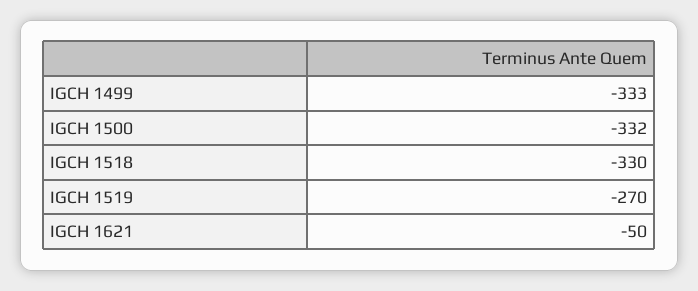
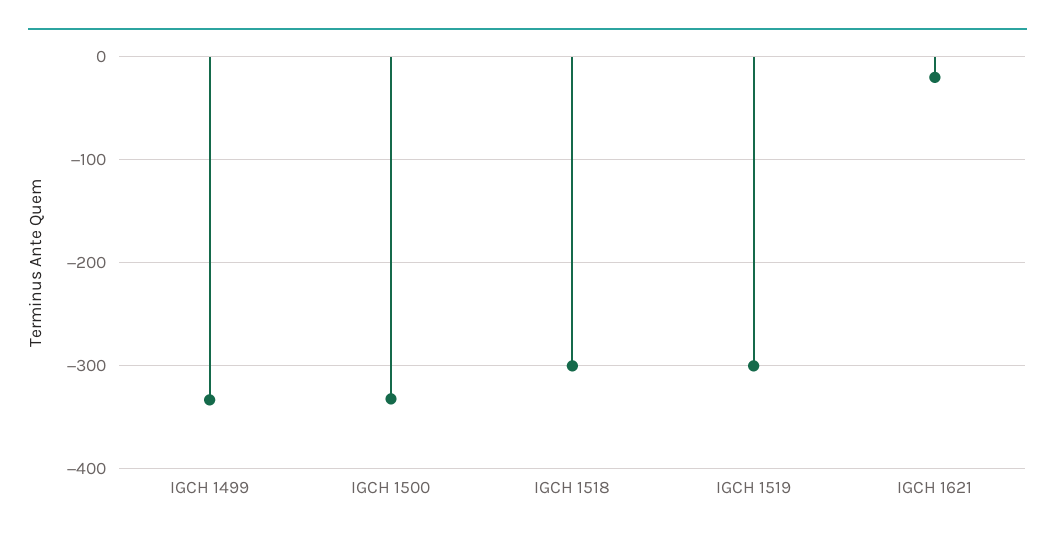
  {
    "IGCH 1499": -333,
    "IGCH 1500": -332,
-   "IGCH 1518": -330,
+   "IGCH 1518": -300,
-   "IGCH 1519": -270,
+   "IGCH 1519": -300,
-   "IGCH 1621": -50
+   "IGCH 1621": -20
  }

